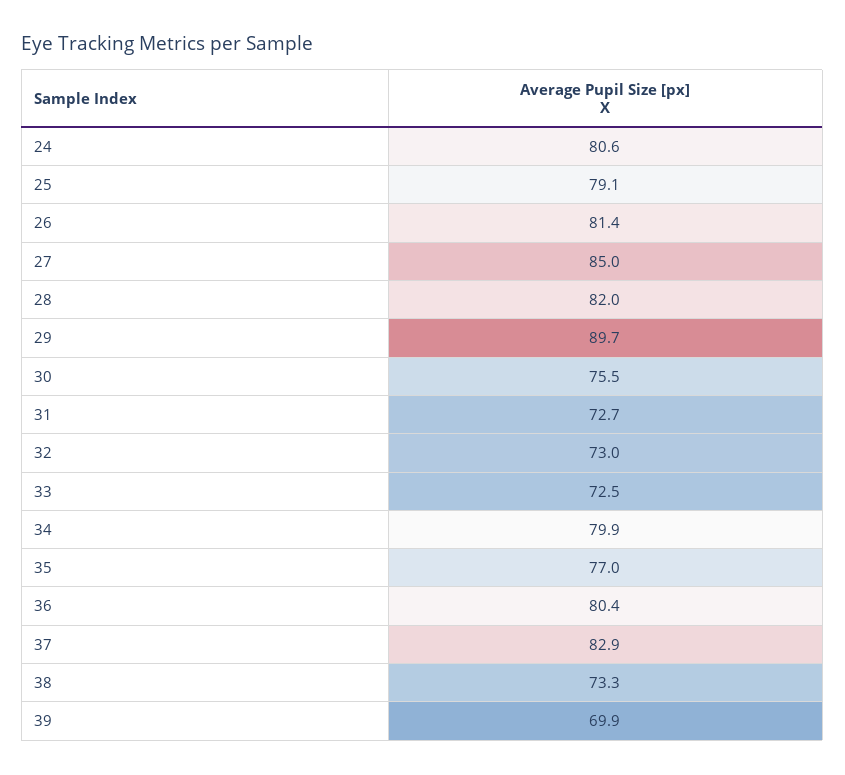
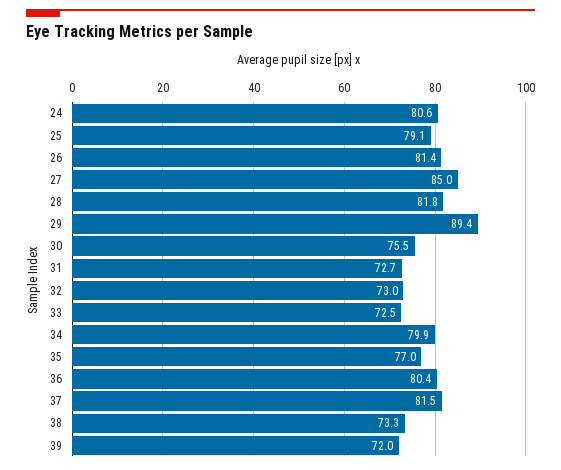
  {
    "24": 80.6,
    "25": 79.1,
    "26": 81.4,
    "27": 85,
-   "28": 82,
+   "28": 81.8,
-   "29": 89.7,
+   "29": 89.4,
    "30": 75.5,
    "31": 72.7,
    "32": 73,
    "33": 72.5,
    "34": 79.9,
    "35": 77,
    "36": 80.4,
-   "37": 82.9,
+   "37": 81.5,
    "38": 73.3,
-   "39": 69.9
+   "39": 72
  }

